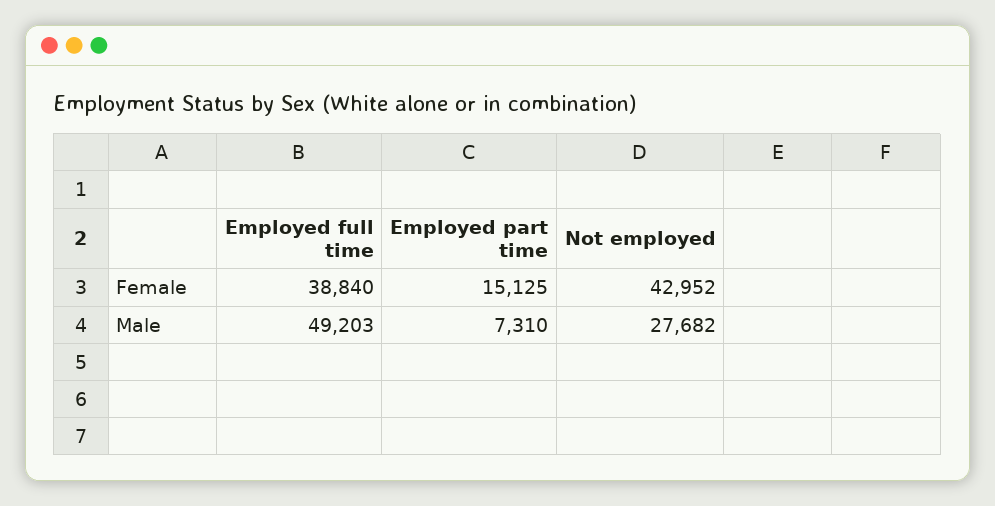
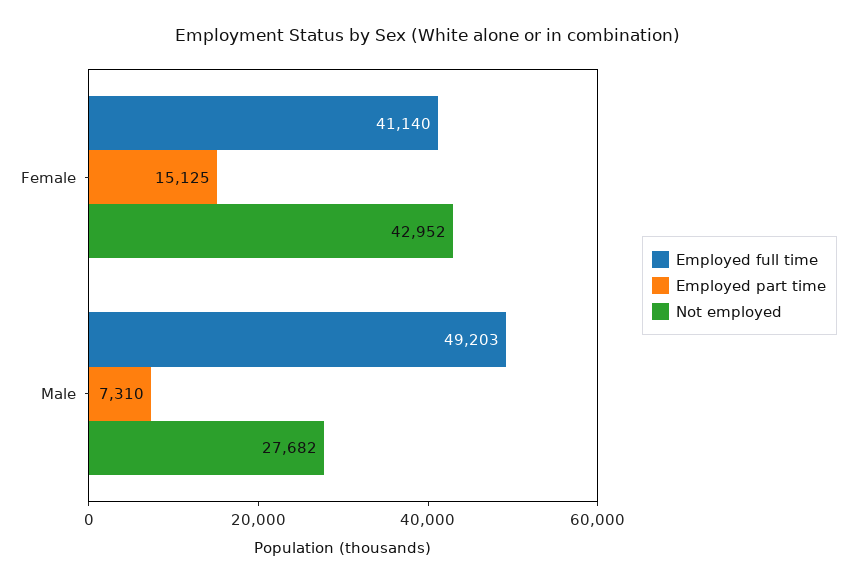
  {
    "Employed full time": {
-     "Female": 38840,
+     "Female": 41140,
      "Male": 49203
    },
    "Employed part time": {
      "Female": 15125,
      "Male": 7310
    },
    "Not employed": {
      "Female": 42952,
      "Male": 27682
    }
  }

